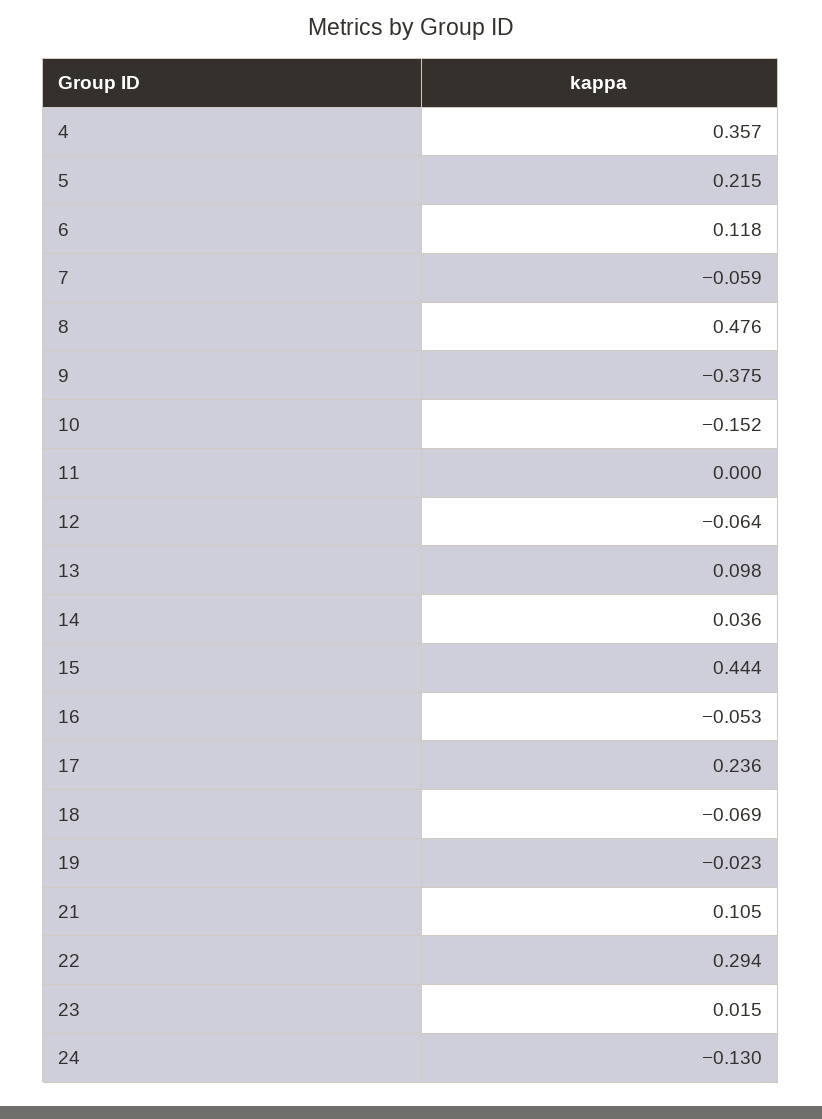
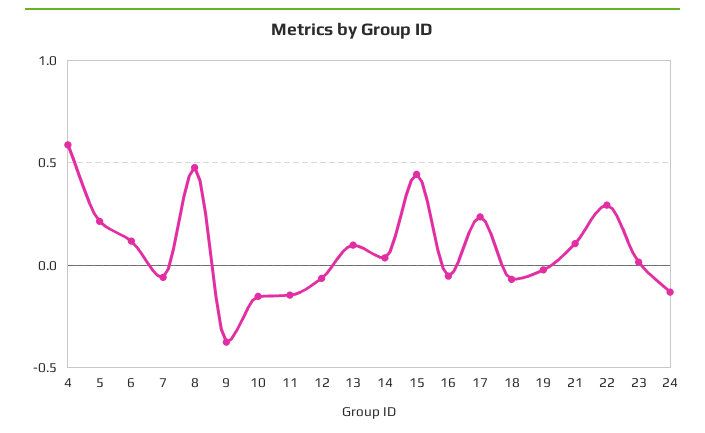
  {
-   "4": 0.357,
+   "4": 0.6,
    "5": 0.215,
    "6": 0.118,
    "7": -0.059,
    "8": 0.476,
    "9": -0.375,
    "10": -0.152,
-   "11": 0,
+   "11": -0.15,
    "12": -0.064,
    "13": 0.098,
    "14": 0.036,
    "15": 0.444,
    "16": -0.053,
    "17": 0.236,
    "18": -0.069,
    "19": -0.023,
    "21": 0.105,
    "22": 0.294,
    "23": 0.015,
    "24": -0.13
  }

